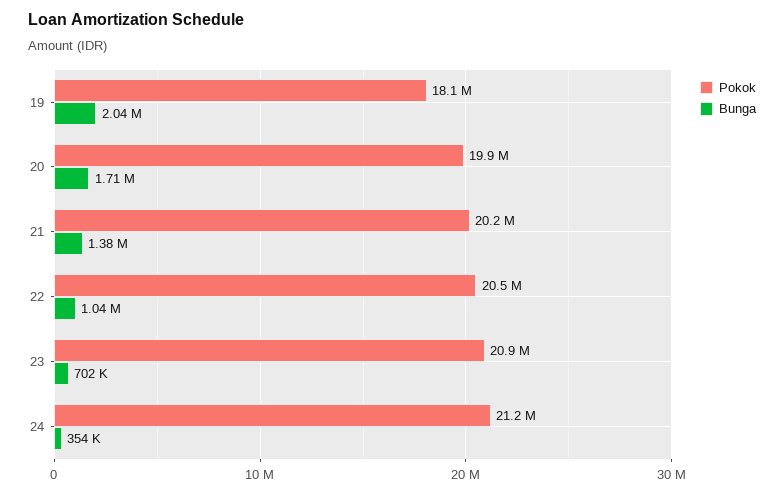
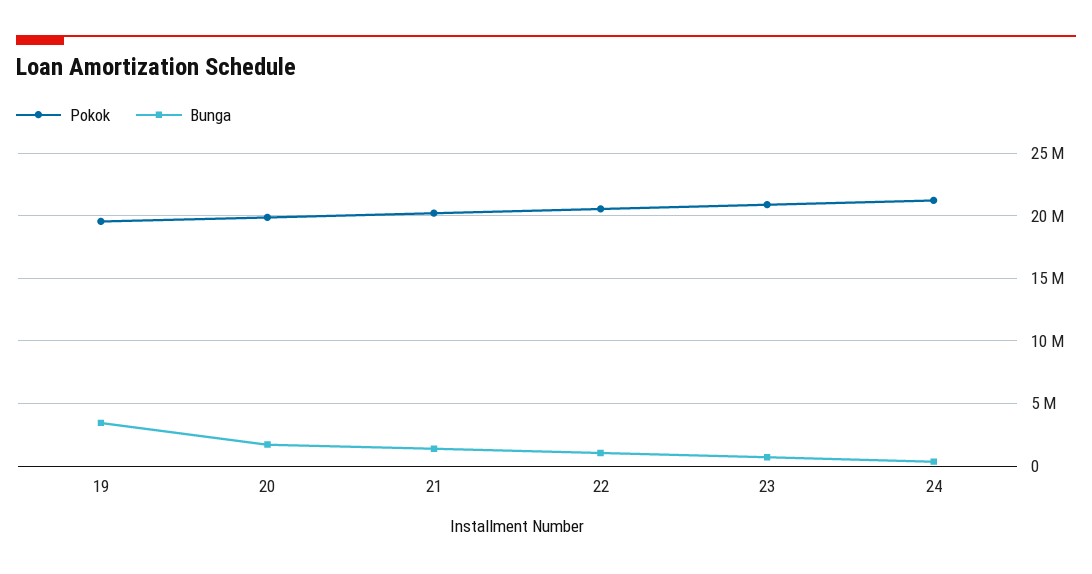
  {
    "Pokok": {
-     "19": 18100000,
+     "19": 19500000,
      "20": 19900000,
      "21": 20200000,
      "22": 20500000,
      "23": 20900000,
      "24": 21200000
    },
    "Bunga": {
-     "19": 2040000,
+     "19": 3500000,
      "20": 1710000,
      "21": 1380000,
      "22": 1040000,
      "23": 702000,
      "24": 354000
    }
  }

